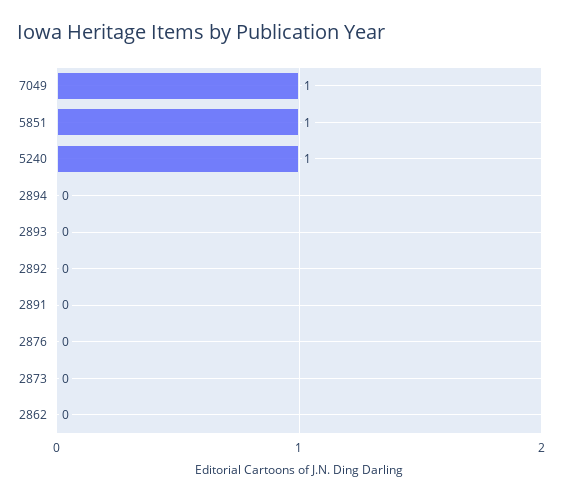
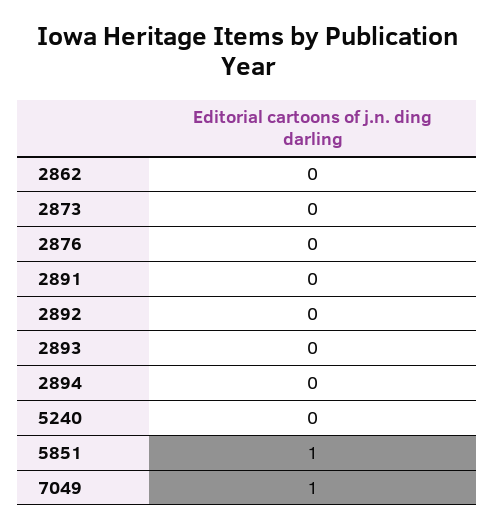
  {
    "7049": 1,
    "5851": 1,
-   "5240": 1,
+   "5240": 0,
    "2894": 0,
    "2893": 0,
    "2892": 0,
    "2891": 0,
    "2876": 0,
    "2873": 0,
    "2862": 0
  }

